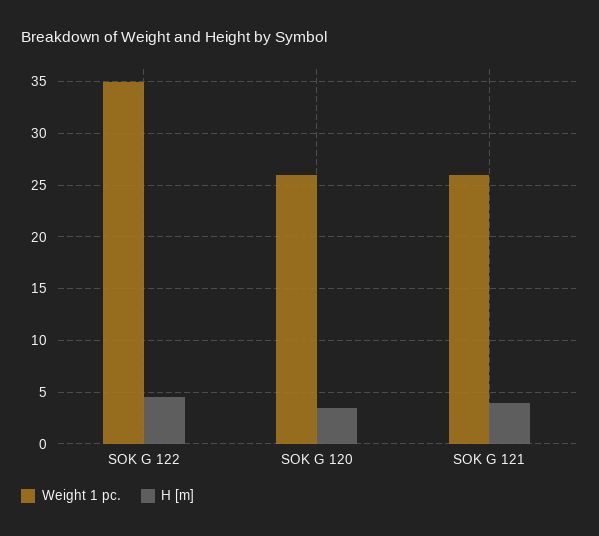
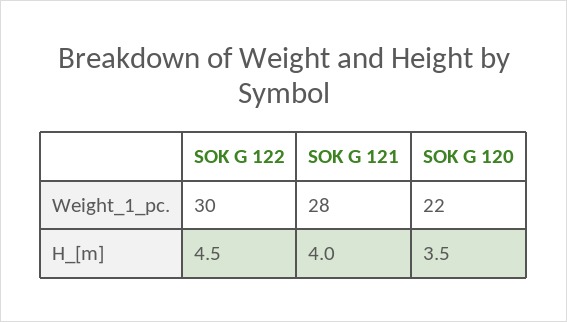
  {
    "Weight 1 pc.": {
-     "SOK G 122": 35,
+     "SOK G 122": 30,
-     "SOK G 120": 26,
+     "SOK G 120": 22,
-     "SOK G 121": 26
+     "SOK G 121": 28
    },
    "H [m]": {
      "SOK G 122": 4.5,
      "SOK G 120": 3.5,
      "SOK G 121": 4
    }
  }

